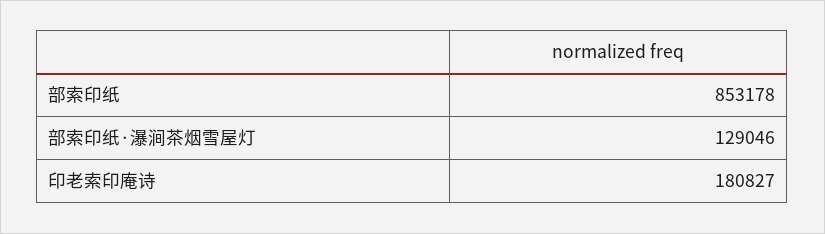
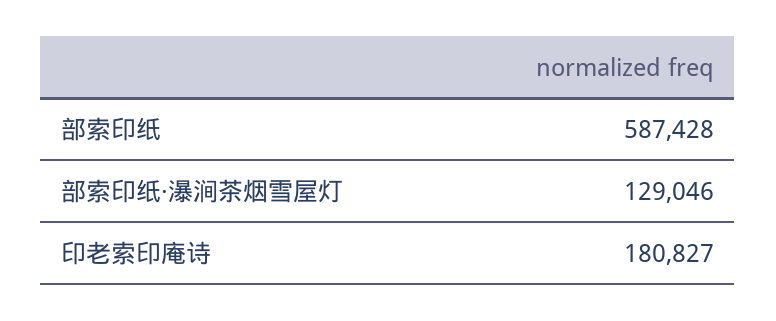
  {
-   "部索印纸": 853178,
+   "部索印纸": 587428,
    "部索印纸·瀑涧茶烟雪屋灯": 129046,
    "印老索印庵诗": 180827
  }

